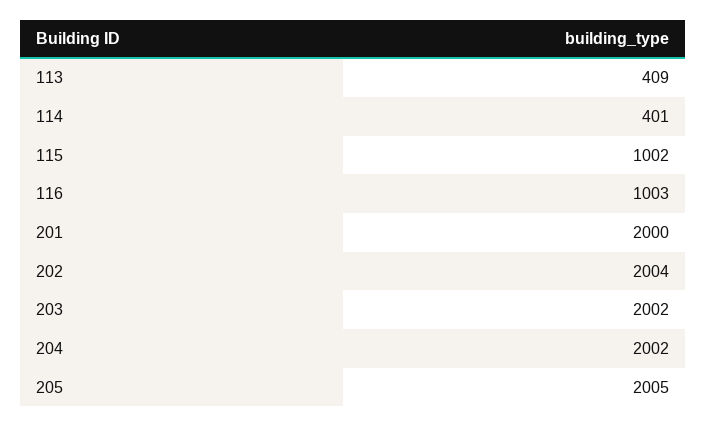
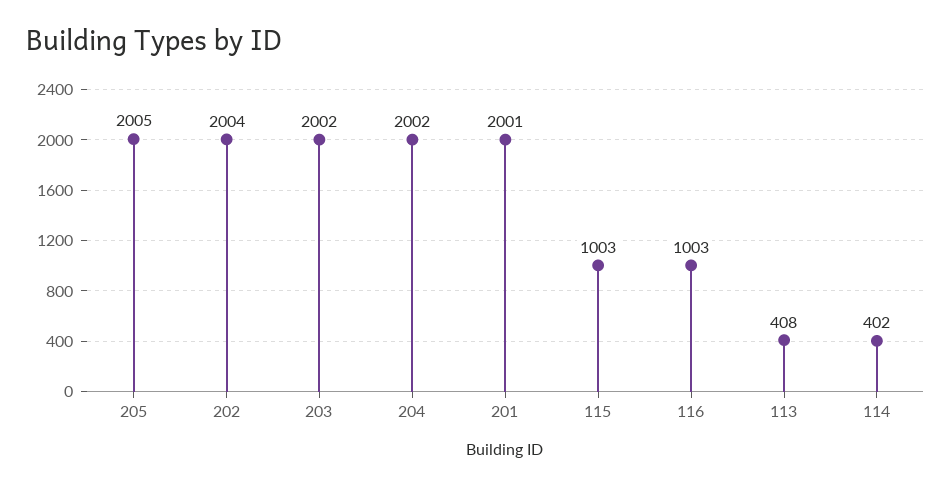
  {
-   "113": 409,
+   "113": 408,
-   "114": 401,
+   "114": 402,
-   "115": 1002,
+   "115": 1003,
    "116": 1003,
-   "201": 2000,
+   "201": 2001,
    "202": 2004,
    "203": 2002,
    "204": 2002,
    "205": 2005
  }

